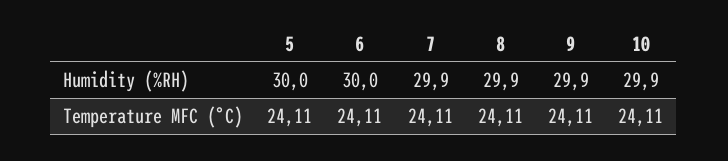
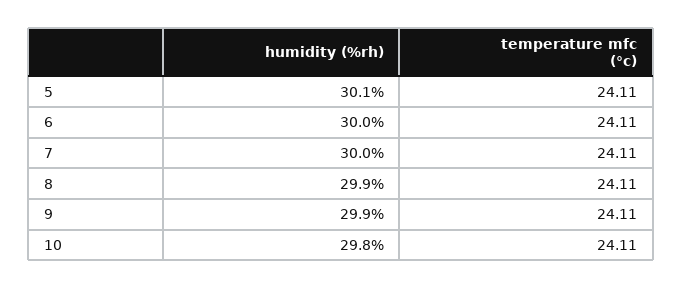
  {
    "5": {
-     "Humidity (%RH)": 30,
+     "Humidity (%RH)": 30.1,
      "Temperature MFC (°C)": 24.11
    },
    "6": {
      "Humidity (%RH)": 30,
      "Temperature MFC (°C)": 24.11
    },
    "7": {
-     "Humidity (%RH)": 29.9,
+     "Humidity (%RH)": 30,
      "Temperature MFC (°C)": 24.11
    },
    "8": {
      "Humidity (%RH)": 29.9,
      "Temperature MFC (°C)": 24.11
    },
    "9": {
      "Humidity (%RH)": 29.9,
      "Temperature MFC (°C)": 24.11
    },
    "10": {
-     "Humidity (%RH)": 29.9,
+     "Humidity (%RH)": 29.8,
      "Temperature MFC (°C)": 24.11
    }
  }

